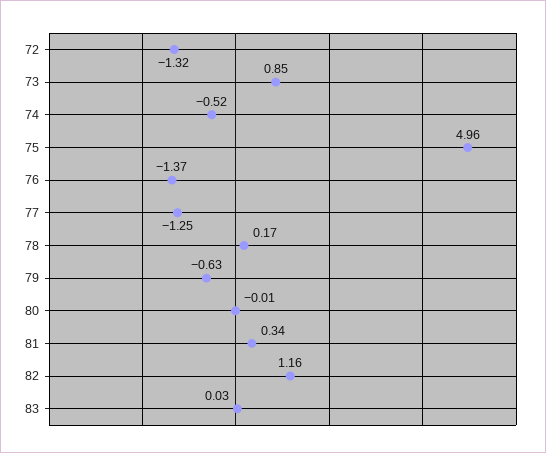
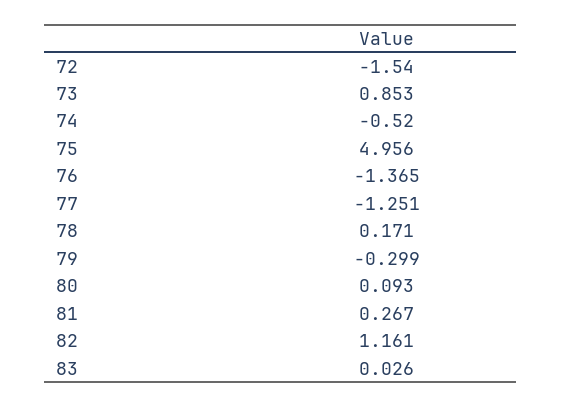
  {
-   "72": -1.32,
+   "72": -1.54,
    "73": 0.853,
    "74": -0.52,
    "75": 4.956,
    "76": -1.365,
    "77": -1.251,
    "78": 0.171,
-   "79": -0.63,
+   "79": -0.299,
-   "80": -0.01,
+   "80": 0.093,
-   "81": 0.34,
+   "81": 0.267,
    "82": 1.161,
    "83": 0.026
  }

